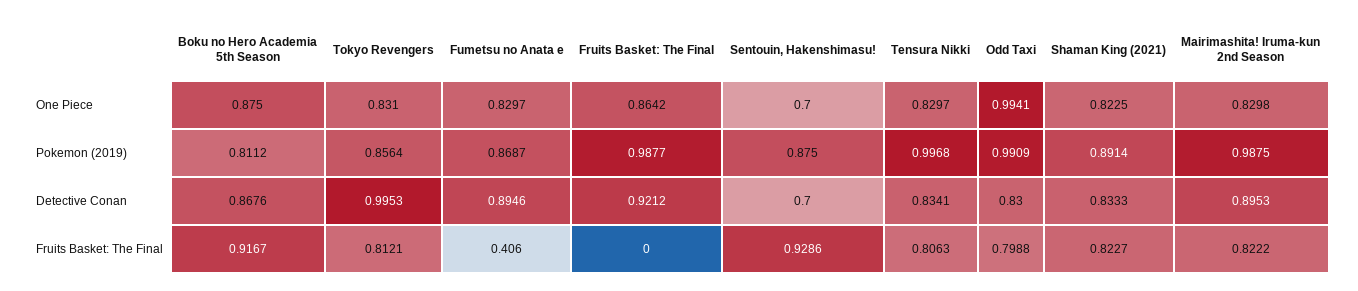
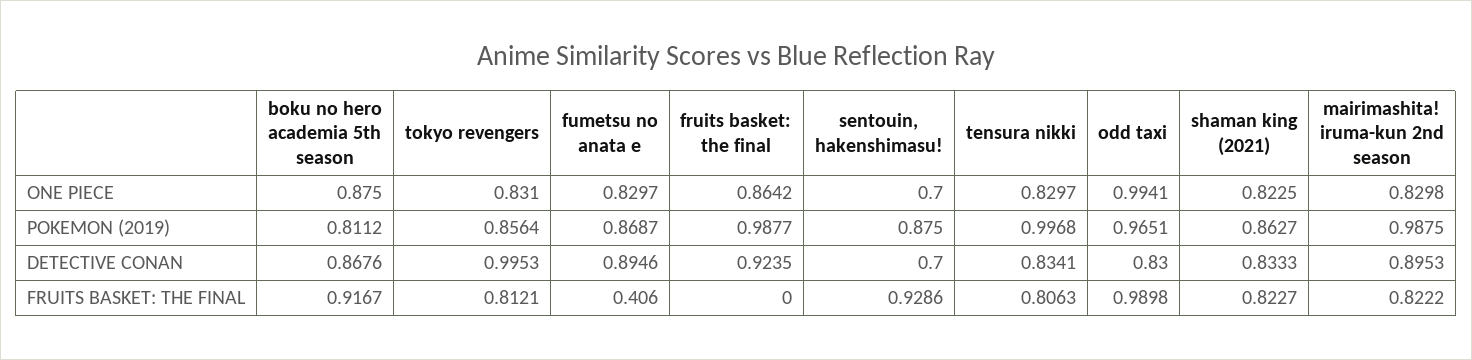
  {
    "Boku no Hero Academia 5th Season": {
      "One Piece": 0.875,
      "Pokemon (2019)": 0.8112,
      "Detective Conan": 0.8676,
      "Fruits Basket: The Final": 0.9167
    },
    "Tokyo Revengers": {
      "One Piece": 0.831,
      "Pokemon (2019)": 0.8564,
      "Detective Conan": 0.9953,
      "Fruits Basket: The Final": 0.8121
    },
    "Fumetsu no Anata e": {
      "One Piece": 0.8297,
      "Pokemon (2019)": 0.8687,
      "Detective Conan": 0.8946,
      "Fruits Basket: The Final": 0.406
    },
    "Fruits Basket: The Final": {
      "One Piece": 0.8642,
      "Pokemon (2019)": 0.9877,
-     "Detective Conan": 0.9212,
+     "Detective Conan": 0.9235,
      "Fruits Basket: The Final": 0
    },
    "Sentouin, Hakenshimasu!": {
      "One Piece": 0.7,
      "Pokemon (2019)": 0.875,
      "Detective Conan": 0.7,
      "Fruits Basket: The Final": 0.9286
    },
    "Tensura Nikki": {
      "One Piece": 0.8297,
      "Pokemon (2019)": 0.9968,
      "Detective Conan": 0.8341,
      "Fruits Basket: The Final": 0.8063
    },
    "Odd Taxi": {
      "One Piece": 0.9941,
-     "Pokemon (2019)": 0.9909,
+     "Pokemon (2019)": 0.9651,
      "Detective Conan": 0.83,
-     "Fruits Basket: The Final": 0.7988
+     "Fruits Basket: The Final": 0.9898
    },
    "Shaman King (2021)": {
      "One Piece": 0.8225,
-     "Pokemon (2019)": 0.8914,
+     "Pokemon (2019)": 0.8627,
      "Detective Conan": 0.8333,
      "Fruits Basket: The Final": 0.8227
    },
    "Mairimashita! Iruma-kun 2nd Season": {
      "One Piece": 0.8298,
      "Pokemon (2019)": 0.9875,
      "Detective Conan": 0.8953,
      "Fruits Basket: The Final": 0.8222
    }
  }

